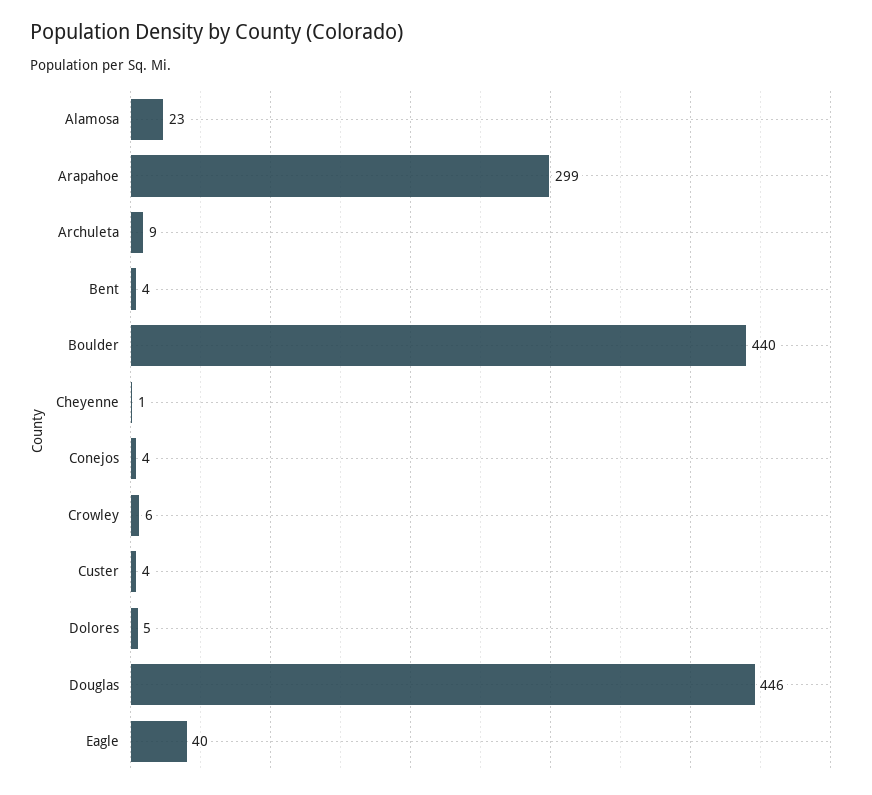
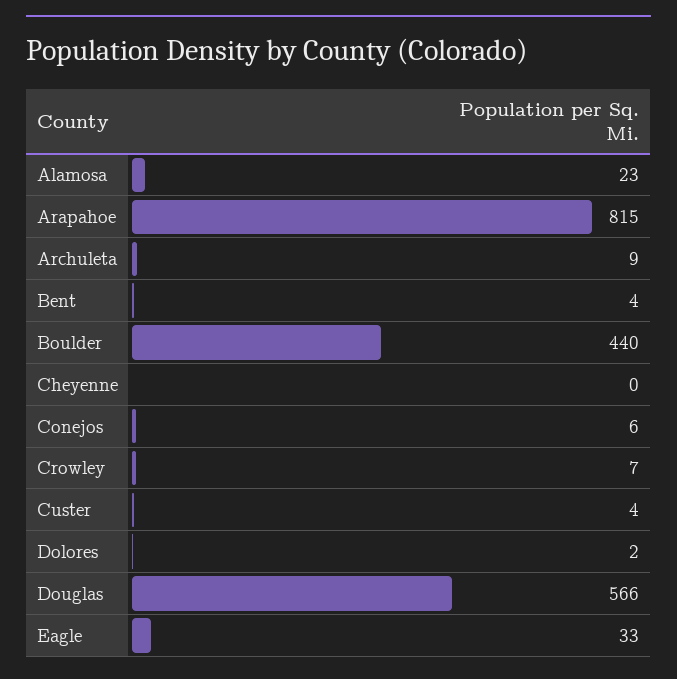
  {
    "Alamosa": 23,
-   "Arapahoe": 299,
+   "Arapahoe": 815,
    "Archuleta": 9,
    "Bent": 4,
    "Boulder": 440,
-   "Cheyenne": 1,
+   "Cheyenne": 0,
-   "Conejos": 4,
+   "Conejos": 6,
-   "Crowley": 6,
+   "Crowley": 7,
    "Custer": 4,
-   "Dolores": 5,
+   "Dolores": 2,
-   "Douglas": 446,
+   "Douglas": 566,
-   "Eagle": 40
+   "Eagle": 33
  }

